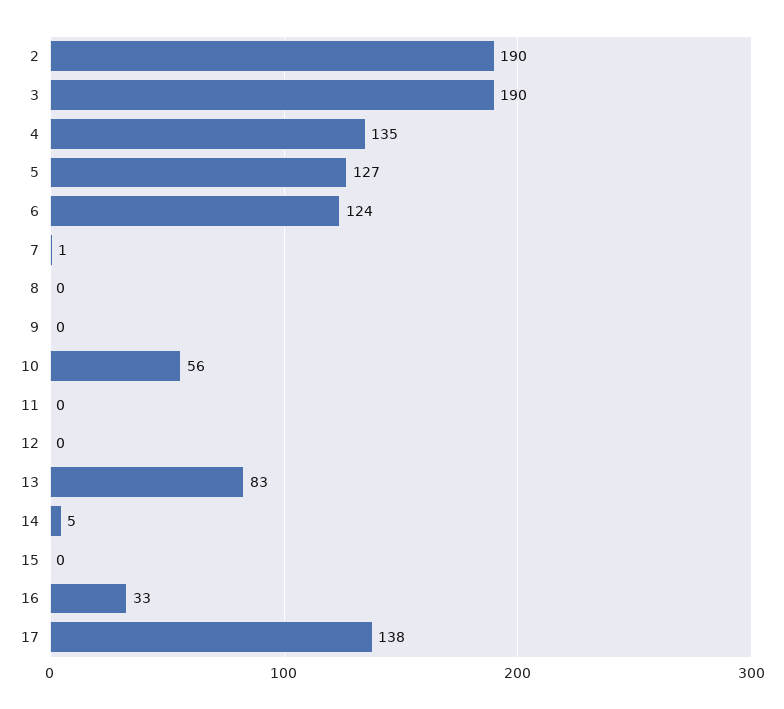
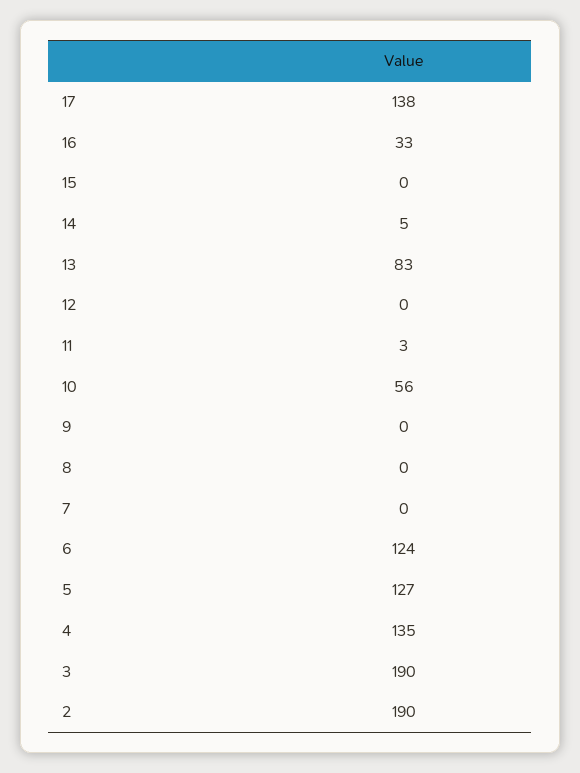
  {
    "2": 190,
    "3": 190,
    "4": 135,
    "5": 127,
    "6": 124,
-   "7": 1,
+   "7": 0,
    "8": 0,
    "9": 0,
    "10": 56,
-   "11": 0,
+   "11": 3,
    "12": 0,
    "13": 83,
    "14": 5,
    "15": 0,
    "16": 33,
    "17": 138
  }

